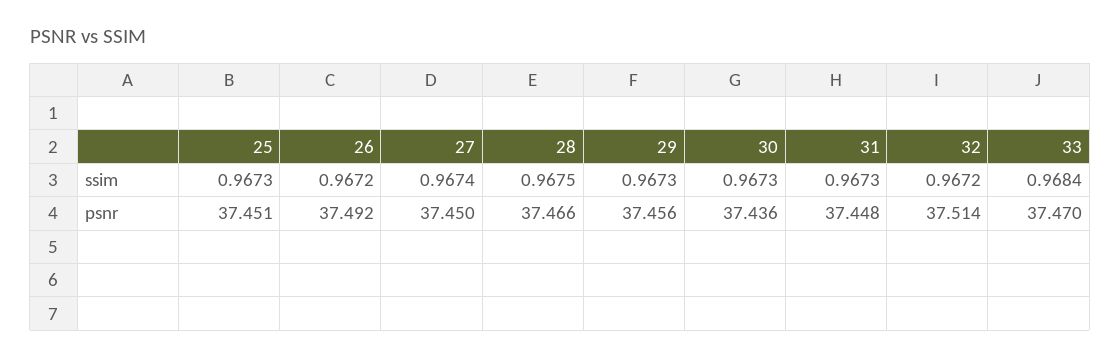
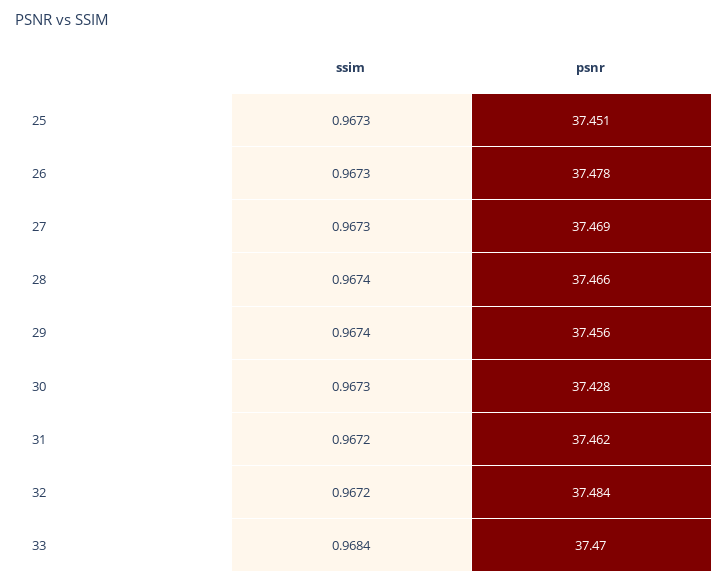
  {
    "25": {
      "ssim": 0.9673,
      "psnr": 37.451
    },
    "26": {
-     "ssim": 0.9672,
+     "ssim": 0.9673,
-     "psnr": 37.492
+     "psnr": 37.478
    },
    "27": {
-     "ssim": 0.9674,
+     "ssim": 0.9673,
-     "psnr": 37.45
+     "psnr": 37.469
    },
    "28": {
-     "ssim": 0.9675,
+     "ssim": 0.9674,
      "psnr": 37.466
    },
    "29": {
-     "ssim": 0.9673,
+     "ssim": 0.9674,
      "psnr": 37.456
    },
    "30": {
      "ssim": 0.9673,
-     "psnr": 37.436
+     "psnr": 37.428
    },
    "31": {
-     "ssim": 0.9673,
+     "ssim": 0.9672,
-     "psnr": 37.448
+     "psnr": 37.462
    },
    "32": {
      "ssim": 0.9672,
-     "psnr": 37.514
+     "psnr": 37.484
    },
    "33": {
      "ssim": 0.9684,
      "psnr": 37.47
    }
  }

